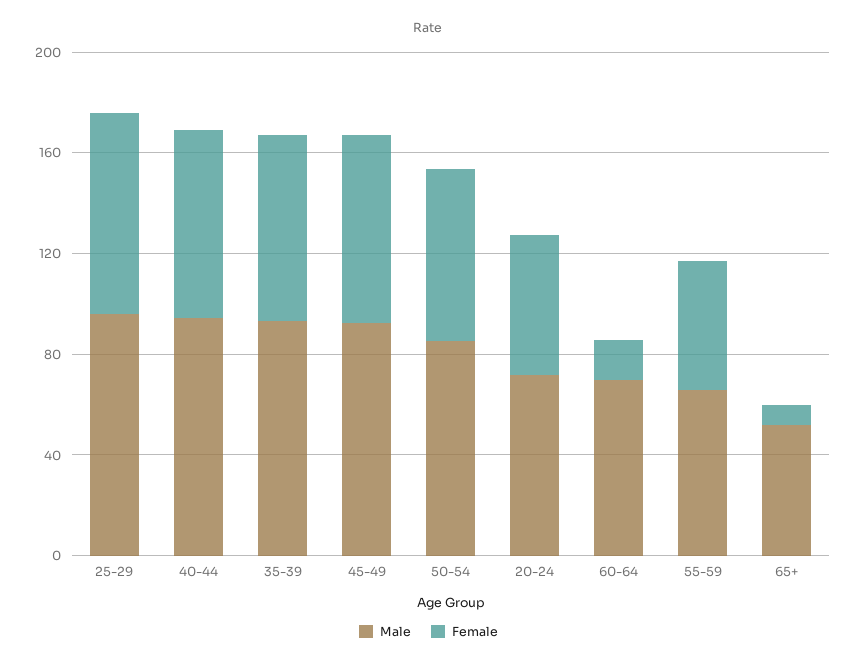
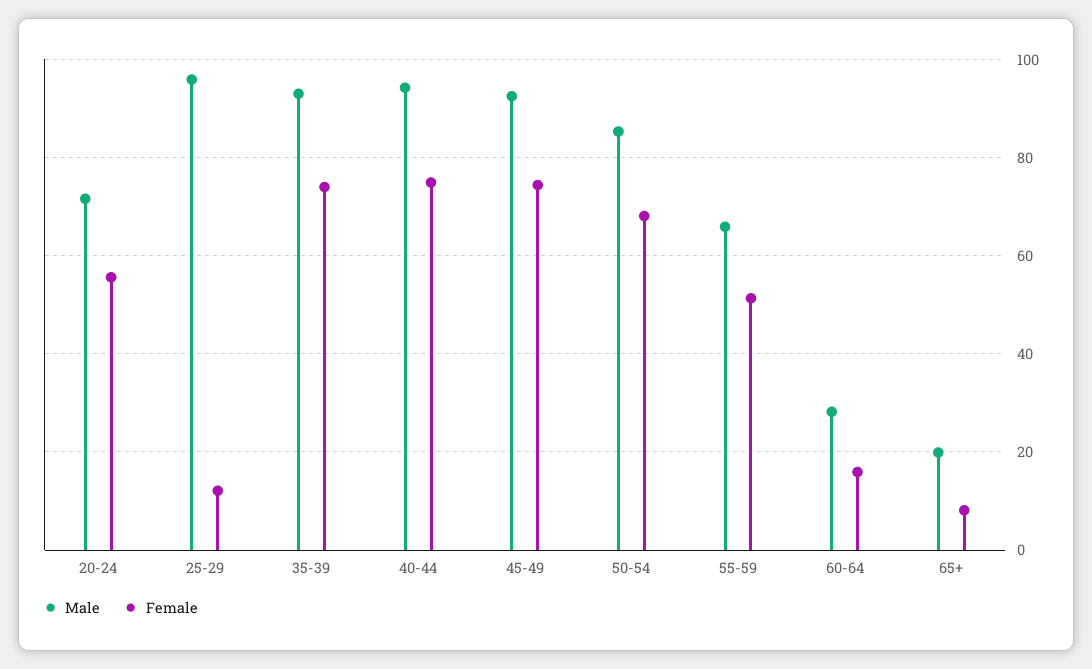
  {
    "Male": {
      "25-29": 96,
      "40-44": 94,
      "35-39": 94,
      "45-49": 92,
      "50-54": 86,
      "20-24": 72,
-     "60-64": 70,
+     "60-64": 28,
      "55-59": 66,
-     "65+": 50
+     "65+": 20
    },
    "Female": {
-     "25-29": 80,
+     "25-29": 12,
      "40-44": 74,
      "35-39": 74,
      "45-49": 74,
      "50-54": 68,
      "20-24": 56,
      "60-64": 16,
      "55-59": 52,
      "65+": 8
    }
  }

